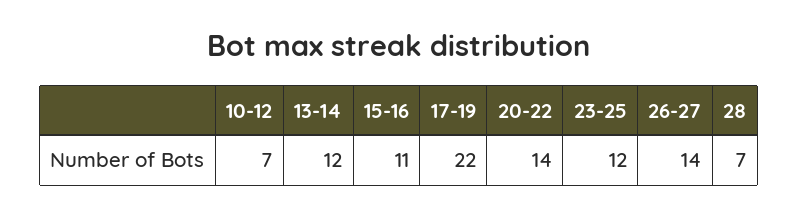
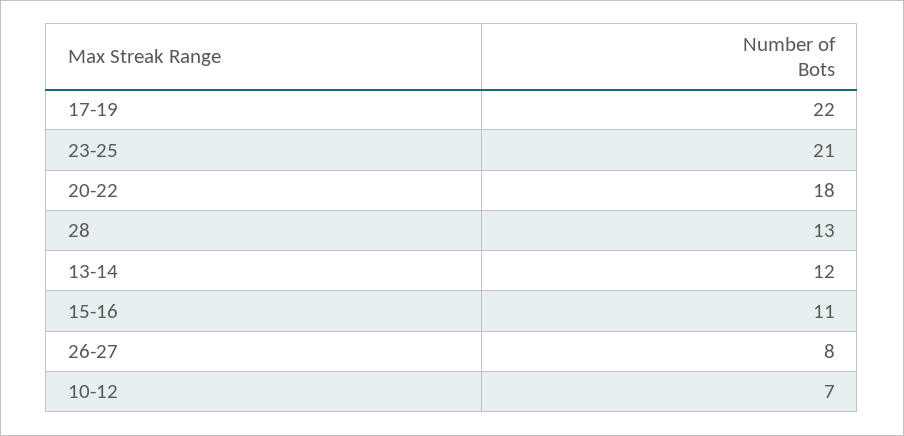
  {
    "10-12": 7,
    "13-14": 12,
    "15-16": 11,
    "17-19": 22,
-   "20-22": 14,
+   "20-22": 18,
-   "23-25": 12,
+   "23-25": 21,
-   "26-27": 14,
+   "26-27": 8,
-   "28": 7
+   "28": 13
  }

